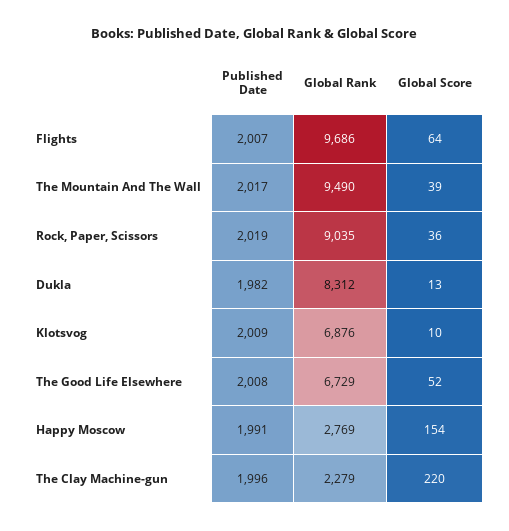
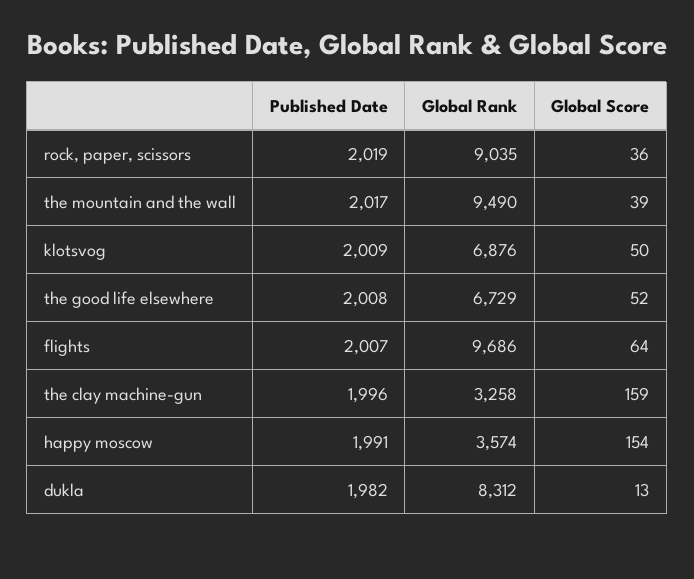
  {
    "Published Date": {
      "Flights": 2007,
      "The Mountain And The Wall": 2017,
      "Rock, Paper, Scissors": 2019,
      "Dukla": 1982,
      "Klotsvog": 2009,
      "The Good Life Elsewhere": 2008,
      "Happy Moscow": 1991,
      "The Clay Machine-gun": 1996
    },
    "Global Rank": {
      "Flights": 9686,
      "The Mountain And The Wall": 9490,
      "Rock, Paper, Scissors": 9035,
      "Dukla": 8312,
      "Klotsvog": 6876,
      "The Good Life Elsewhere": 6729,
-     "Happy Moscow": 2769,
+     "Happy Moscow": 3574,
-     "The Clay Machine-gun": 2279
+     "The Clay Machine-gun": 3258
    },
    "Global Score": {
      "Flights": 64,
      "The Mountain And The Wall": 39,
      "Rock, Paper, Scissors": 36,
      "Dukla": 13,
-     "Klotsvog": 10,
+     "Klotsvog": 50,
      "The Good Life Elsewhere": 52,
      "Happy Moscow": 154,
-     "The Clay Machine-gun": 220
+     "The Clay Machine-gun": 159
    }
  }

